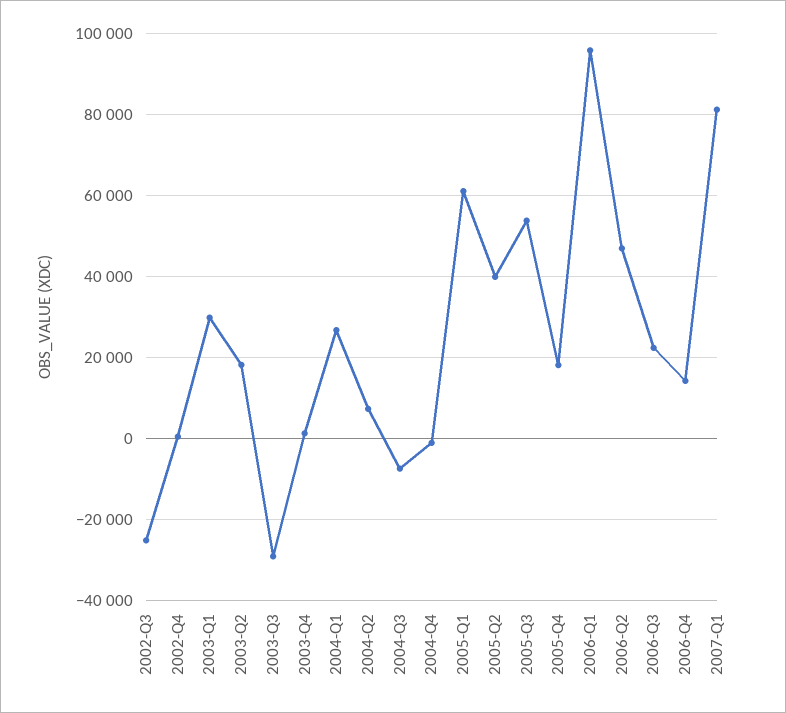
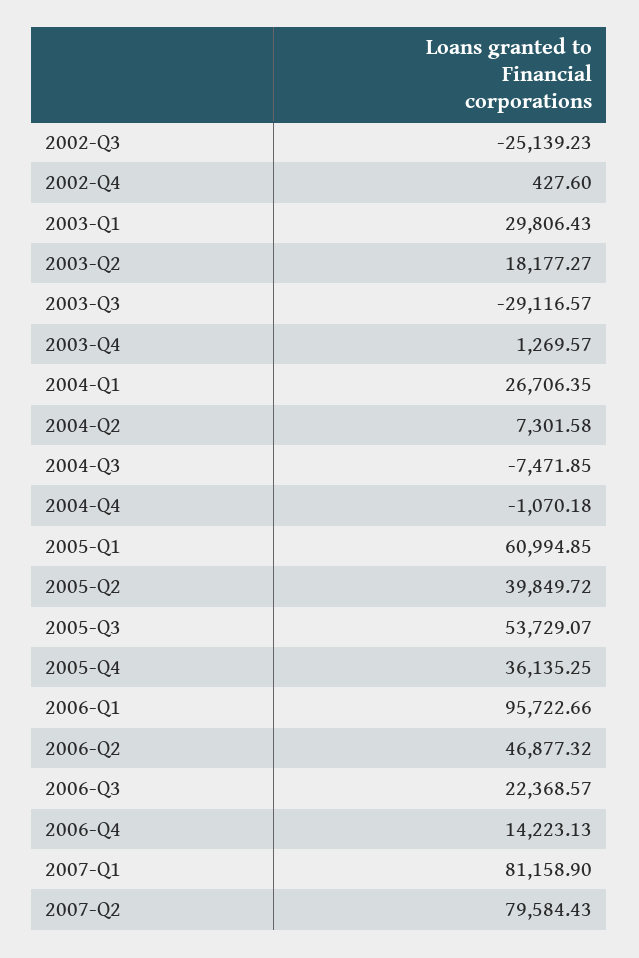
  {
    "2002-Q3": -25139.23,
    "2002-Q4": 427.6,
    "2003-Q1": 29806.43,
    "2003-Q2": 18177.27,
    "2003-Q3": -29116.57,
    "2003-Q4": 1269.57,
    "2004-Q1": 26706.35,
    "2004-Q2": 7301.58,
    "2004-Q3": -7471.85,
    "2004-Q4": -1070.18,
    "2005-Q1": 60994.85,
    "2005-Q2": 39849.72,
    "2005-Q3": 53729.07,
-   "2005-Q4": 18000,
+   "2005-Q4": 36135.25,
    "2006-Q1": 95722.66,
    "2006-Q2": 46877.32,
    "2006-Q3": 22368.57,
    "2006-Q4": 14223.13,
-   "2007-Q1": 81158.9
+   "2007-Q1": 81158.9,
+   "2007-Q2": 79584.43
  }

